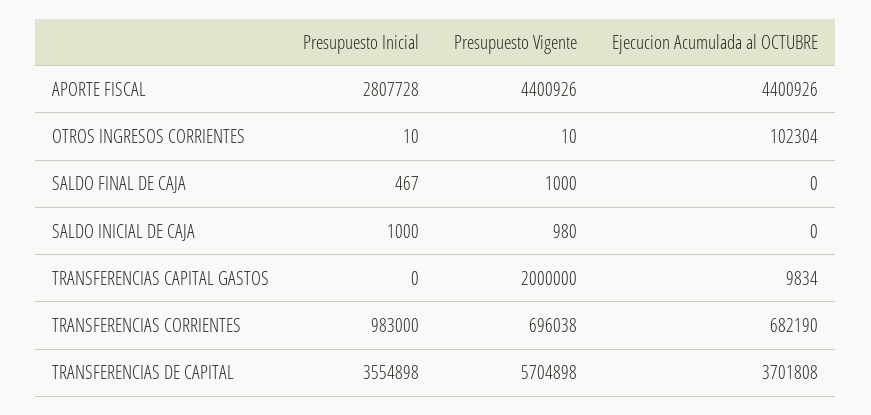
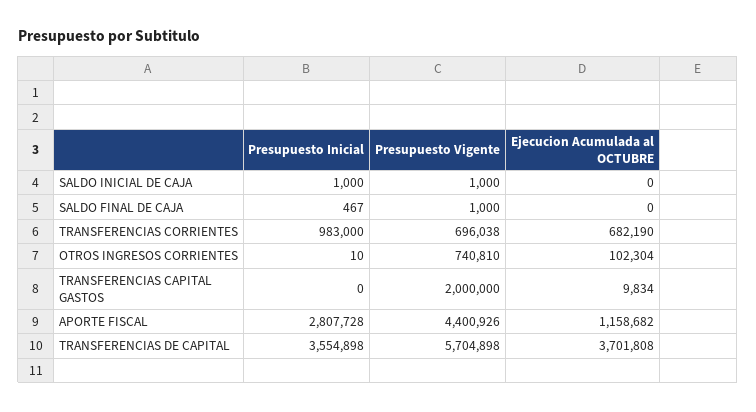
  {
    "Presupuesto Inicial": {
      "APORTE FISCAL": 2807728,
      "OTROS INGRESOS CORRIENTES": 10,
      "SALDO FINAL DE CAJA": 467,
      "SALDO INICIAL DE CAJA": 1000,
      "TRANSFERENCIAS CAPITAL GASTOS": 0,
      "TRANSFERENCIAS CORRIENTES": 983000,
      "TRANSFERENCIAS DE CAPITAL": 3554898
    },
    "Presupuesto Vigente": {
      "APORTE FISCAL": 4400926,
-     "OTROS INGRESOS CORRIENTES": 10,
+     "OTROS INGRESOS CORRIENTES": 740810,
      "SALDO FINAL DE CAJA": 1000,
-     "SALDO INICIAL DE CAJA": 980,
+     "SALDO INICIAL DE CAJA": 1000,
      "TRANSFERENCIAS CAPITAL GASTOS": 2000000,
      "TRANSFERENCIAS CORRIENTES": 696038,
      "TRANSFERENCIAS DE CAPITAL": 5704898
    },
    "Ejecucion Acumulada al OCTUBRE": {
-     "APORTE FISCAL": 4400926,
+     "APORTE FISCAL": 1158682,
      "OTROS INGRESOS CORRIENTES": 102304,
      "SALDO FINAL DE CAJA": 0,
      "SALDO INICIAL DE CAJA": 0,
      "TRANSFERENCIAS CAPITAL GASTOS": 9834,
      "TRANSFERENCIAS CORRIENTES": 682190,
      "TRANSFERENCIAS DE CAPITAL": 3701808
    }
  }

